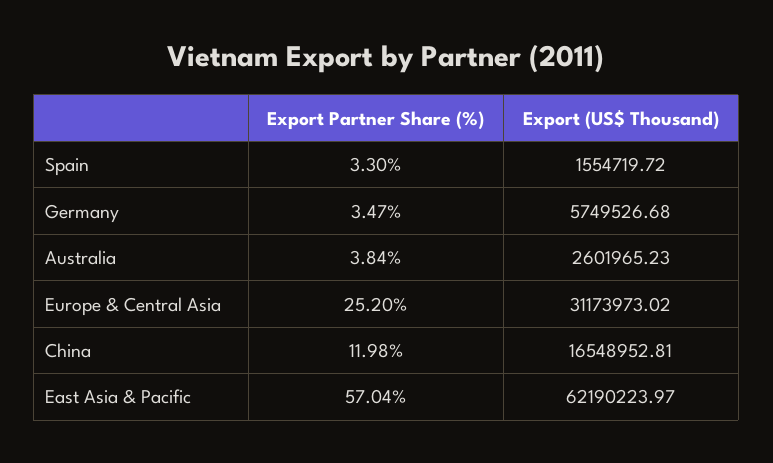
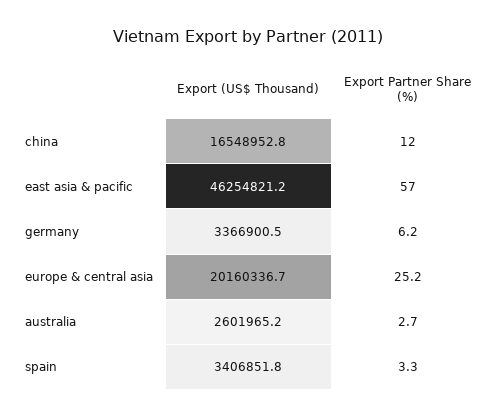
  {
    "Export Partner Share (%)": {
      "Spain": 3.3,
-     "Germany": 3.47,
+     "Germany": 6.2,
-     "Australia": 3.84,
+     "Australia": 2.7,
      "Europe & Central Asia": 25.2,
      "China": 11.98,
      "East Asia & Pacific": 57.04
    },
    "Export (US$ Thousand)": {
-     "Spain": 1554719.72,
+     "Spain": 3406851.8,
-     "Germany": 5749526.68,
+     "Germany": 3366900.5,
      "Australia": 2601965.23,
-     "Europe & Central Asia": 31173973.02,
+     "Europe & Central Asia": 20160336.7,
      "China": 16548952.81,
-     "East Asia & Pacific": 62190223.97
+     "East Asia & Pacific": 46254821.2
    }
  }

